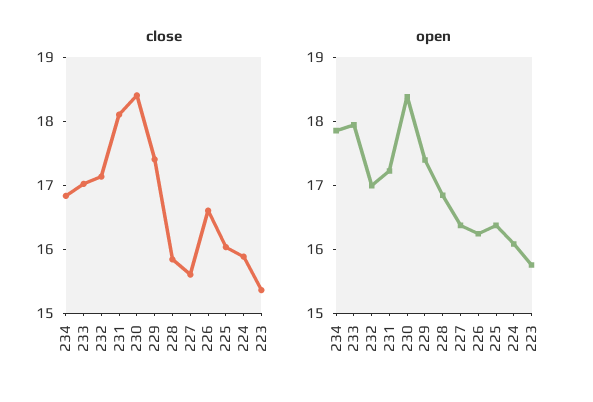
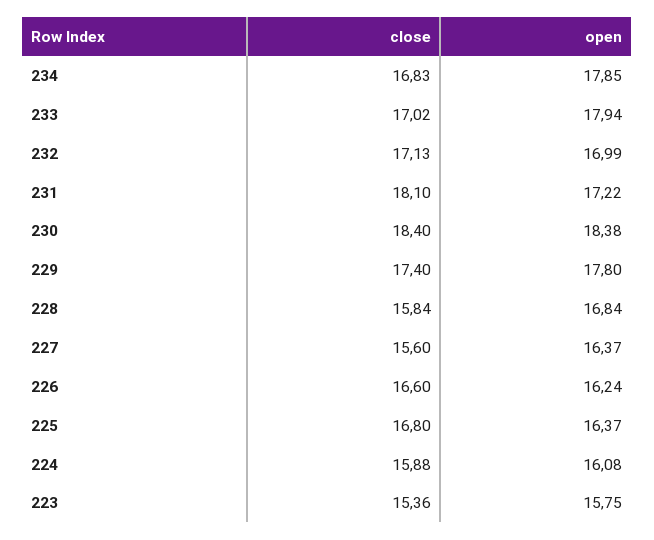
  {
    "close": {
      "234": 16.83,
      "233": 17.02,
      "232": 17.13,
      "231": 18.1,
      "230": 18.4,
      "229": 17.4,
      "228": 15.84,
      "227": 15.6,
      "226": 16.6,
-     "225": 16,
+     "225": 16.8,
      "224": 15.88,
      "223": 15.36
    },
    "open": {
      "234": 17.85,
      "233": 17.94,
      "232": 16.99,
      "231": 17.22,
      "230": 18.38,
-     "229": 17.4,
+     "229": 17.8,
      "228": 16.84,
      "227": 16.37,
      "226": 16.24,
      "225": 16.37,
      "224": 16.08,
      "223": 15.75
    }
  }

